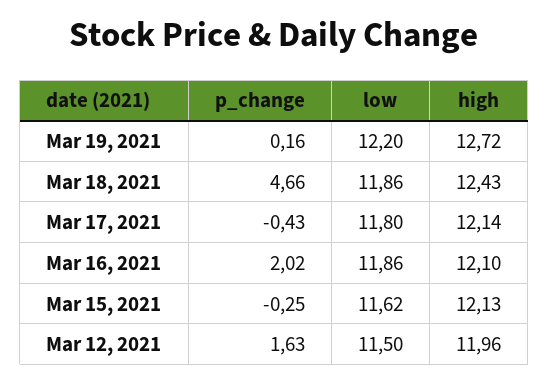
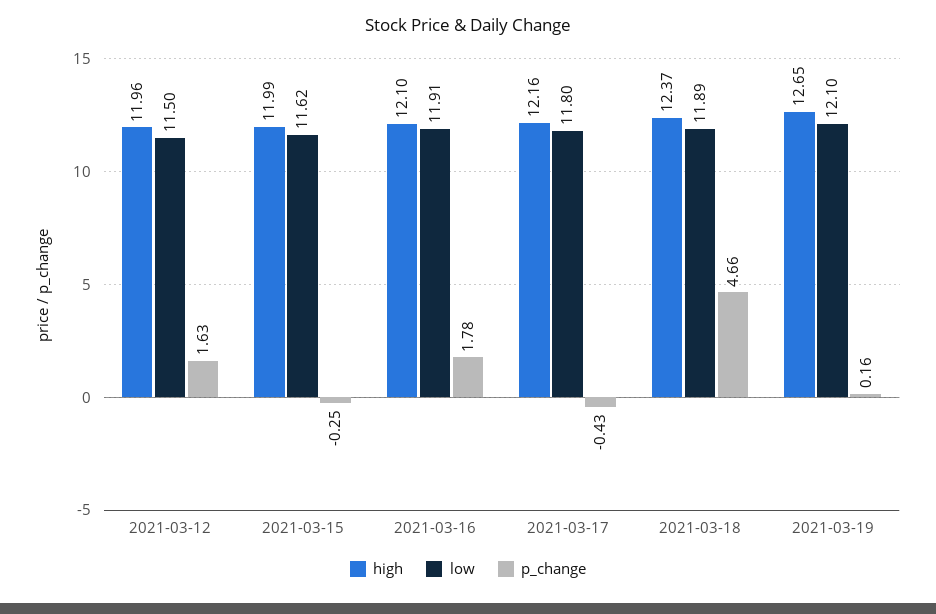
  {
    "p_change": {
      "Mar 19, 2021": 0.16,
      "Mar 18, 2021": 4.66,
      "Mar 17, 2021": -0.43,
-     "Mar 16, 2021": 2.02,
+     "Mar 16, 2021": 1.78,
      "Mar 15, 2021": -0.25,
      "Mar 12, 2021": 1.63
    },
    "low": {
-     "Mar 19, 2021": 12.2,
+     "Mar 19, 2021": 12.1,
-     "Mar 18, 2021": 11.86,
+     "Mar 18, 2021": 11.89,
      "Mar 17, 2021": 11.8,
-     "Mar 16, 2021": 11.86,
+     "Mar 16, 2021": 11.91,
      "Mar 15, 2021": 11.62,
      "Mar 12, 2021": 11.5
    },
    "high": {
-     "Mar 19, 2021": 12.72,
+     "Mar 19, 2021": 12.65,
-     "Mar 18, 2021": 12.43,
+     "Mar 18, 2021": 12.37,
-     "Mar 17, 2021": 12.14,
+     "Mar 17, 2021": 12.16,
      "Mar 16, 2021": 12.1,
-     "Mar 15, 2021": 12.13,
+     "Mar 15, 2021": 11.99,
      "Mar 12, 2021": 11.96
    }
  }

